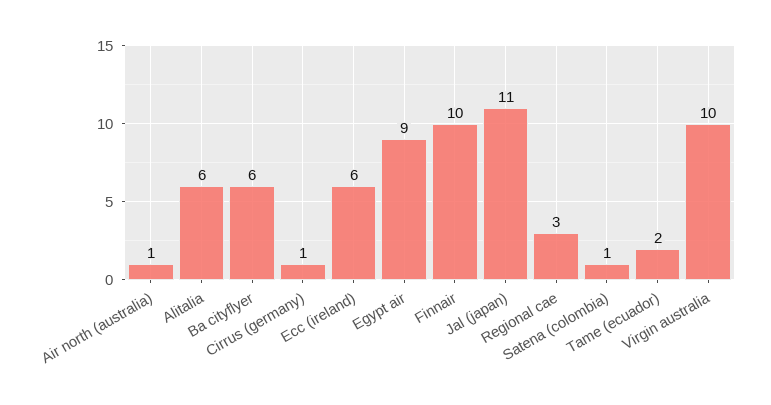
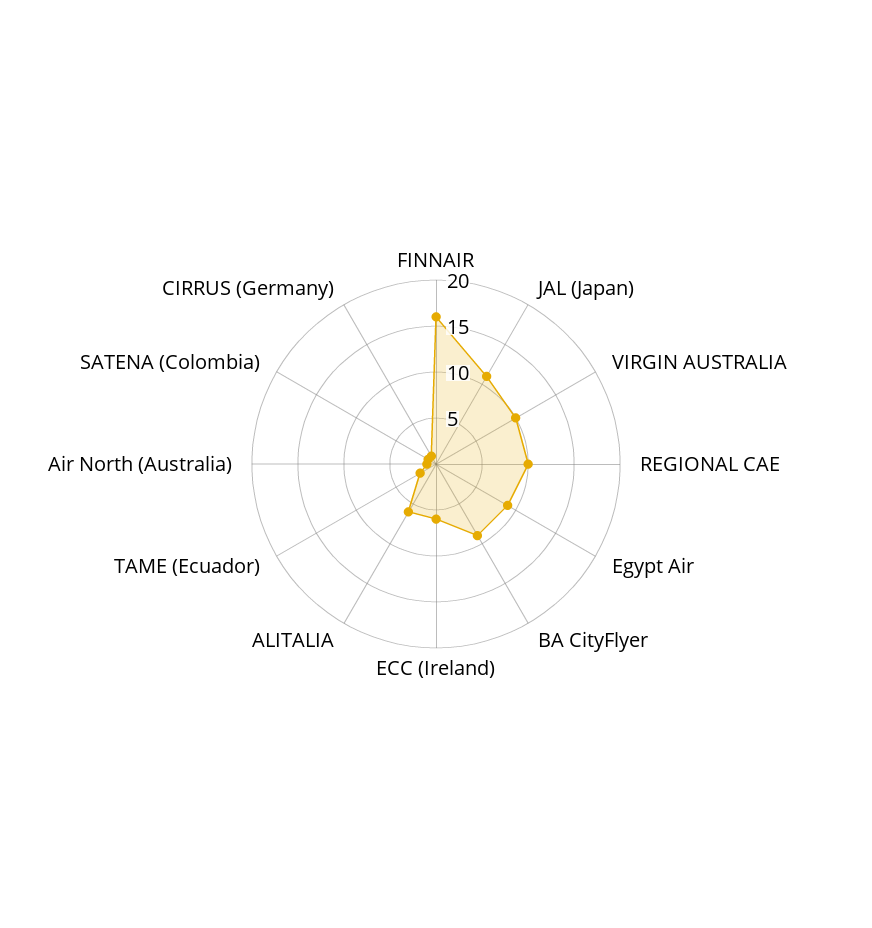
  {
    "Air north (australia)": 1,
    "Alitalia": 6,
-   "Ba cityflyer": 6,
+   "Ba cityflyer": 9,
    "Cirrus (germany)": 1,
    "Ecc (ireland)": 6,
    "Egypt air": 9,
-   "Finnair": 10,
+   "Finnair": 16,
    "Jal (japan)": 11,
-   "Regional cae": 3,
+   "Regional cae": 10,
    "Satena (colombia)": 1,
    "Tame (ecuador)": 2,
    "Virgin australia": 10
  }

